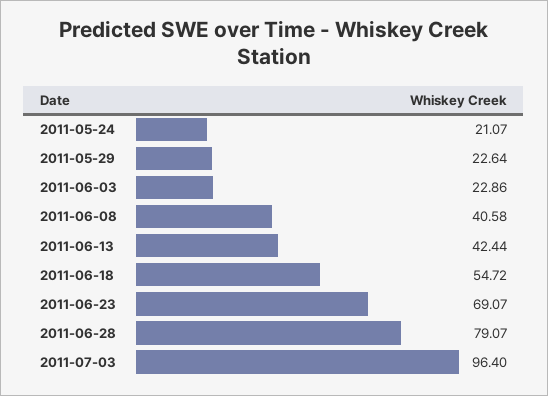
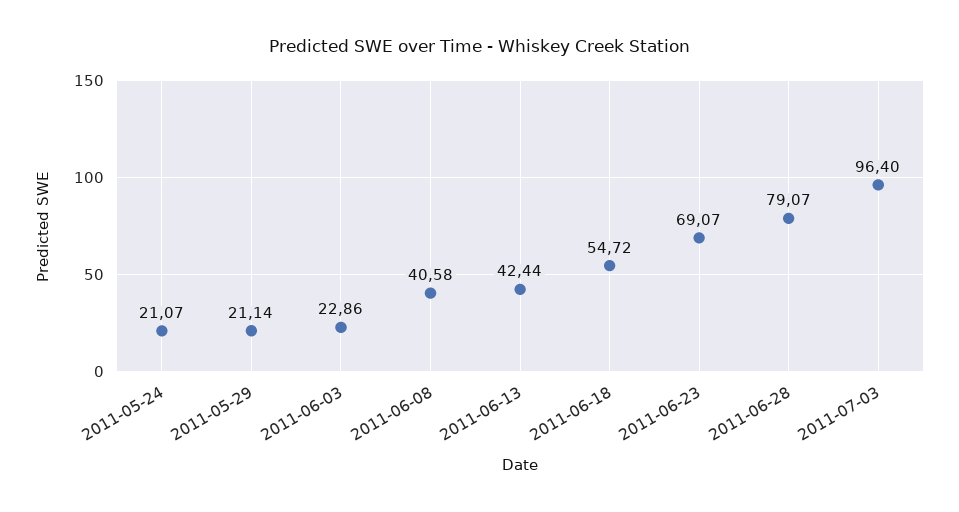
  {
    "2011-05-24": 21.07,
-   "2011-05-29": 22.64,
+   "2011-05-29": 21.14,
    "2011-06-03": 22.86,
    "2011-06-08": 40.58,
    "2011-06-13": 42.44,
    "2011-06-18": 54.72,
    "2011-06-23": 69.07,
    "2011-06-28": 79.07,
    "2011-07-03": 96.4
  }

